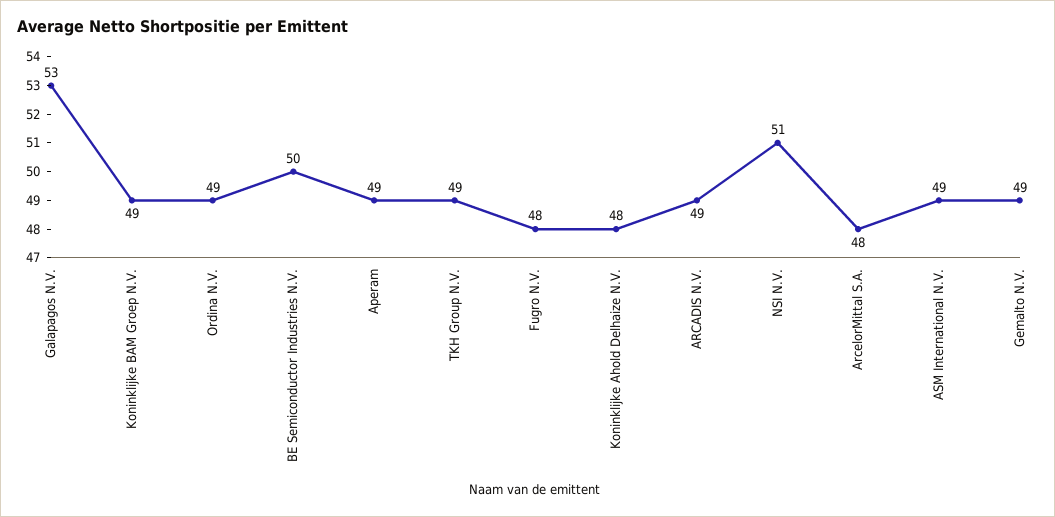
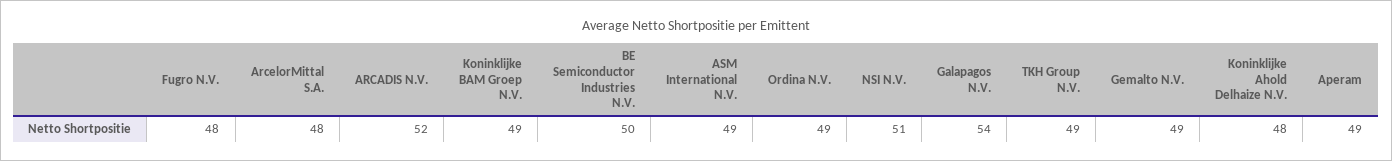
  {
-   "Galapagos N.V.": 53,
+   "Galapagos N.V.": 54,
    "Koninklijke BAM Groep N.V.": 49,
    "Ordina N.V.": 49,
    "BE Semiconductor Industries N.V.": 50,
    "Aperam": 49,
    "TKH Group N.V.": 49,
    "Fugro N.V.": 48,
    "Koninklijke Ahold Delhaize N.V.": 48,
-   "ARCADIS N.V.": 49,
+   "ARCADIS N.V.": 52,
    "NSI N.V.": 51,
    "ArcelorMittal S.A.": 48,
    "ASM International N.V.": 49,
    "Gemalto N.V.": 49
  }

